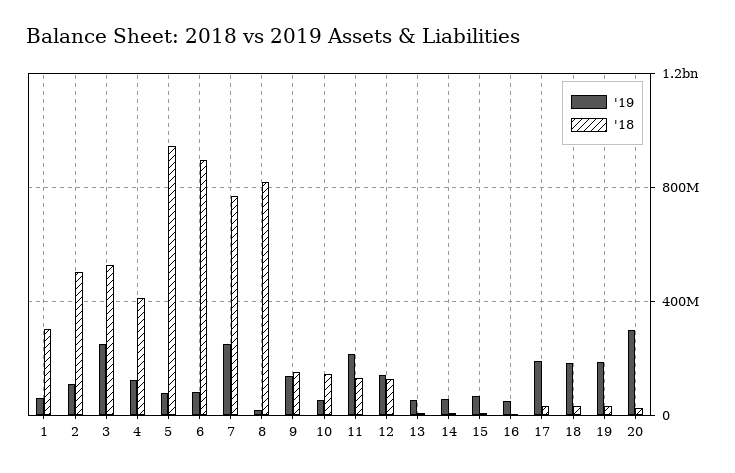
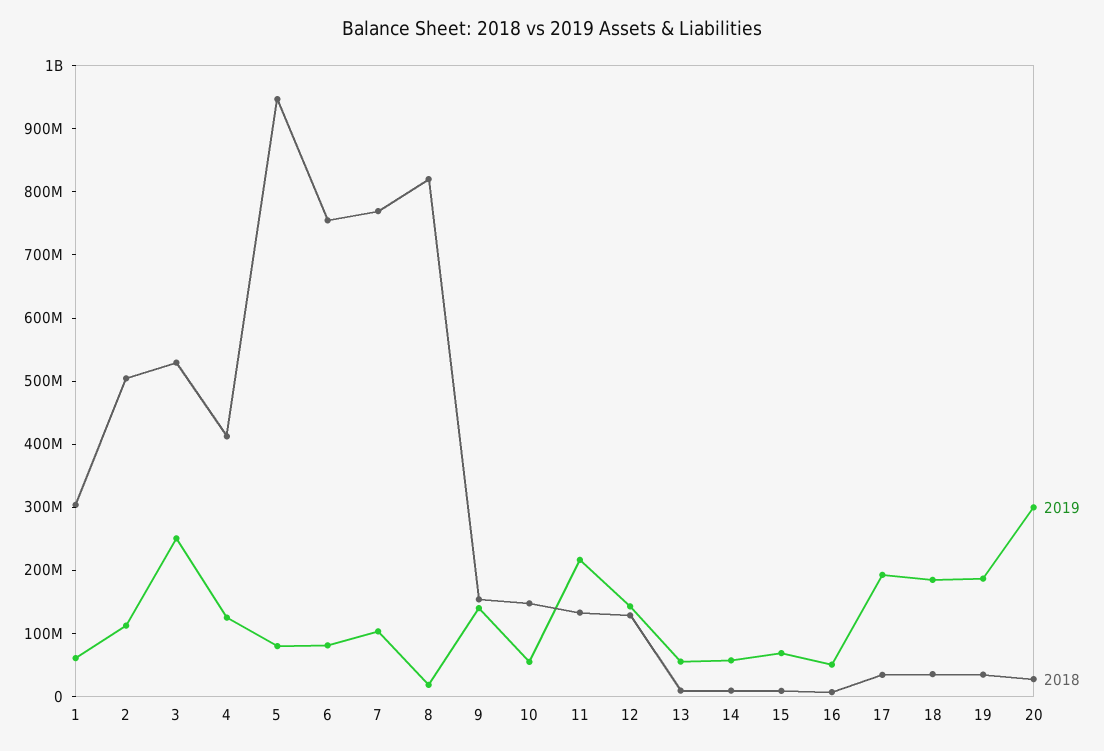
  {
    "'19": {
      "1": 60000000,
      "2": 120000000,
      "3": 260000000,
      "4": 120000000,
      "5": 80000000,
      "6": 80000000,
-     "7": 250000000,
+     "7": 100000000,
      "8": 20000000,
      "9": 140000000,
      "10": 60000000,
      "11": 220000000,
      "12": 140000000,
      "13": 60000000,
      "14": 60000000,
      "15": 60000000,
      "16": 60000000,
      "17": 200000000,
      "18": 180000000,
      "19": 180000000,
      "20": 300000000
    },
    "'18": {
      "1": 300000000,
      "2": 500000000,
      "3": 520000000,
      "4": 420000000,
      "5": 940000000,
-     "6": 900000000,
+     "6": 760000000,
      "7": 760000000,
      "8": 820000000,
      "9": 160000000,
      "10": 140000000,
      "11": 140000000,
      "12": 120000000,
      "13": 0,
      "14": 0,
      "15": 0,
      "16": 0,
      "17": 40000000,
      "18": 40000000,
      "19": 40000000,
      "20": 20000000
    }
  }

